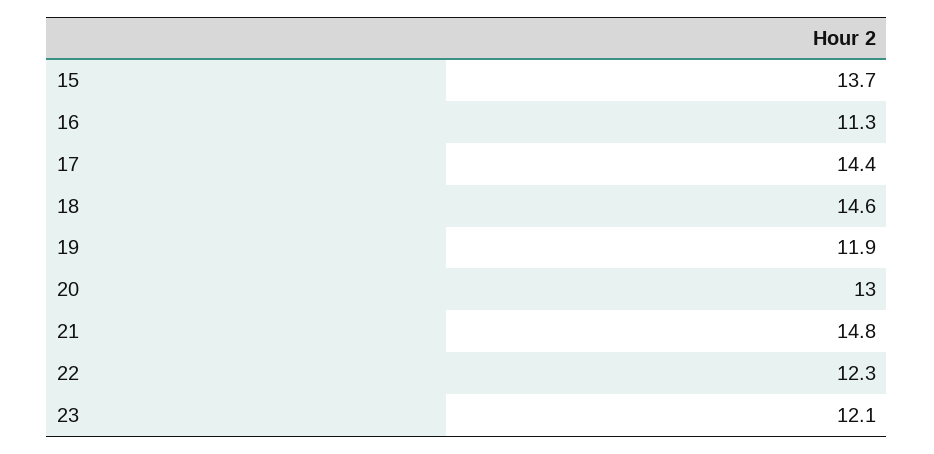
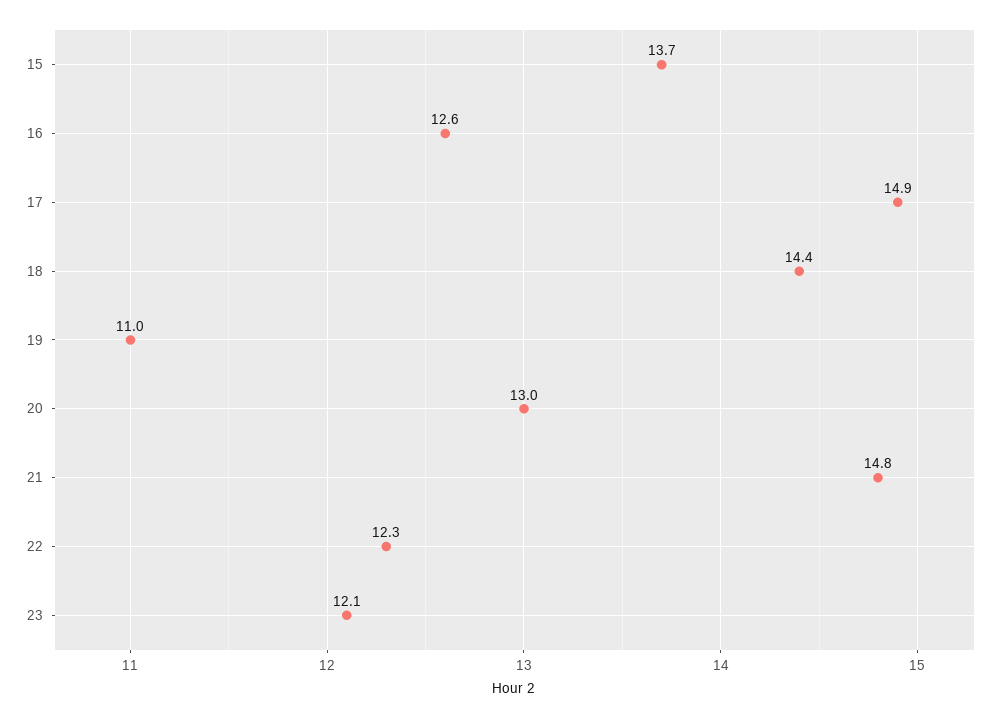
  {
    "15": 13.7,
-   "16": 11.3,
+   "16": 12.6,
-   "17": 14.4,
+   "17": 14.9,
-   "18": 14.6,
+   "18": 14.4,
-   "19": 11.9,
+   "19": 11,
    "20": 13,
    "21": 14.8,
    "22": 12.3,
    "23": 12.1
  }

